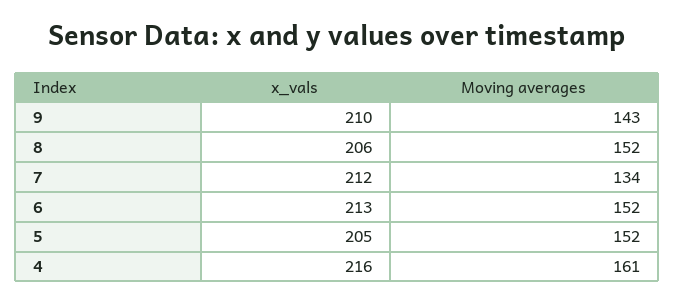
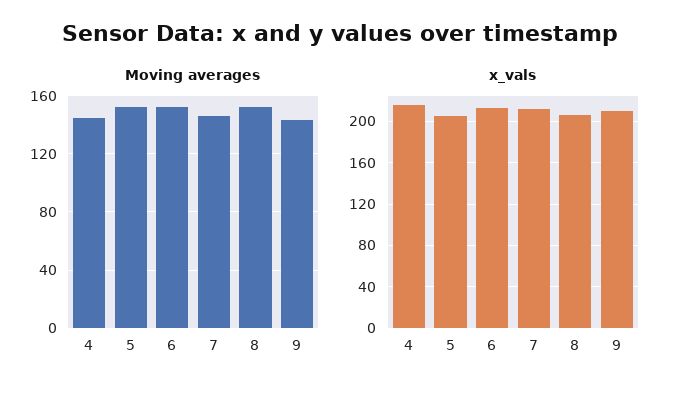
  {
    "x_vals": {
      "9": 210,
      "8": 206,
      "7": 212,
      "6": 213,
      "5": 205,
      "4": 216
    },
    "Moving averages": {
      "9": 143,
      "8": 152,
-     "7": 134,
+     "7": 145,
      "6": 152,
      "5": 152,
-     "4": 161
+     "4": 145
    }
  }

